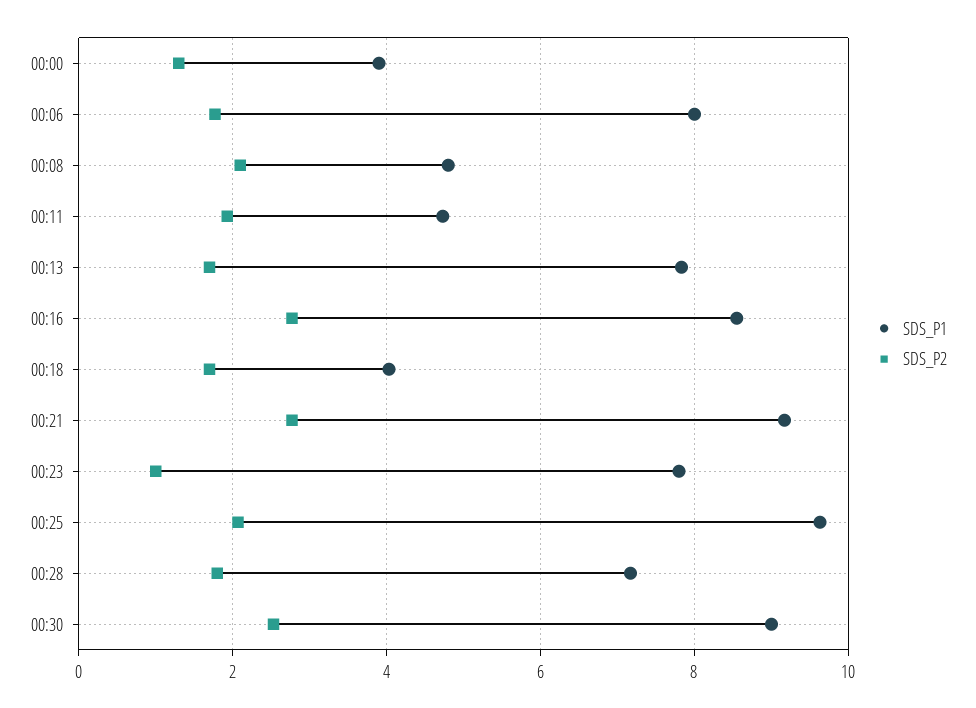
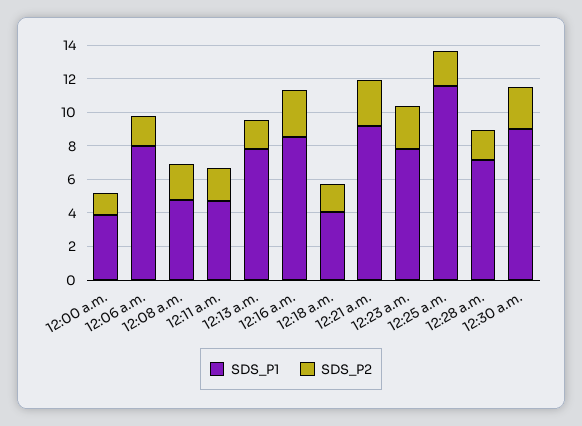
  {
    "SDS_P1": {
      "00:00": 4,
      "00:06": 8,
      "00:08": 4.8,
      "00:11": 4.8,
      "00:13": 7.8,
      "00:16": 8.6,
      "00:18": 4,
      "00:21": 9.2,
      "00:23": 7.8,
-     "00:25": 9.6,
+     "00:25": 11.5,
      "00:28": 7.2,
      "00:30": 9
    },
    "SDS_P2": {
      "00:00": 1.4,
      "00:06": 1.8,
      "00:08": 2.2,
      "00:11": 2,
      "00:13": 1.8,
      "00:16": 2.8,
      "00:18": 1.8,
      "00:21": 2.8,
-     "00:23": 1,
+     "00:23": 2.5,
      "00:25": 2,
      "00:28": 1.8,
      "00:30": 2.6
    }
  }

